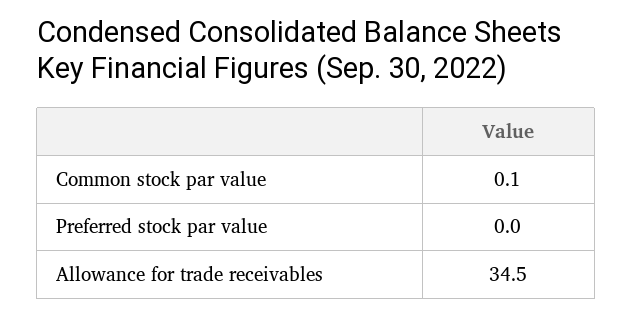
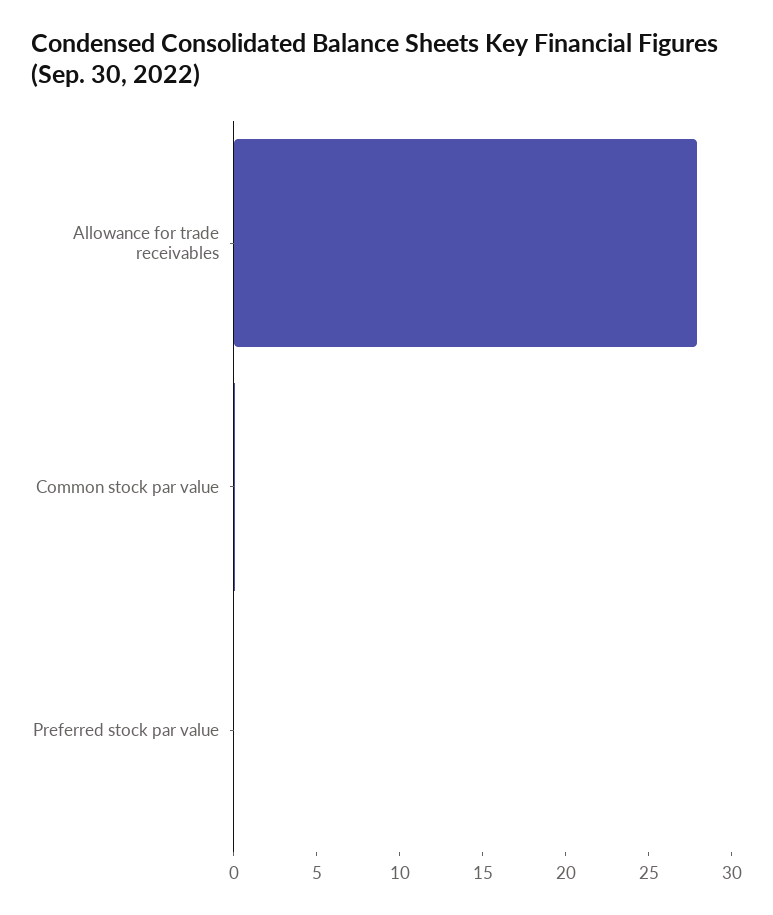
  {
    "Common stock par value": 0.1,
    "Preferred stock par value": 0,
-   "Allowance for trade receivables": 34.5
+   "Allowance for trade receivables": 28
  }

